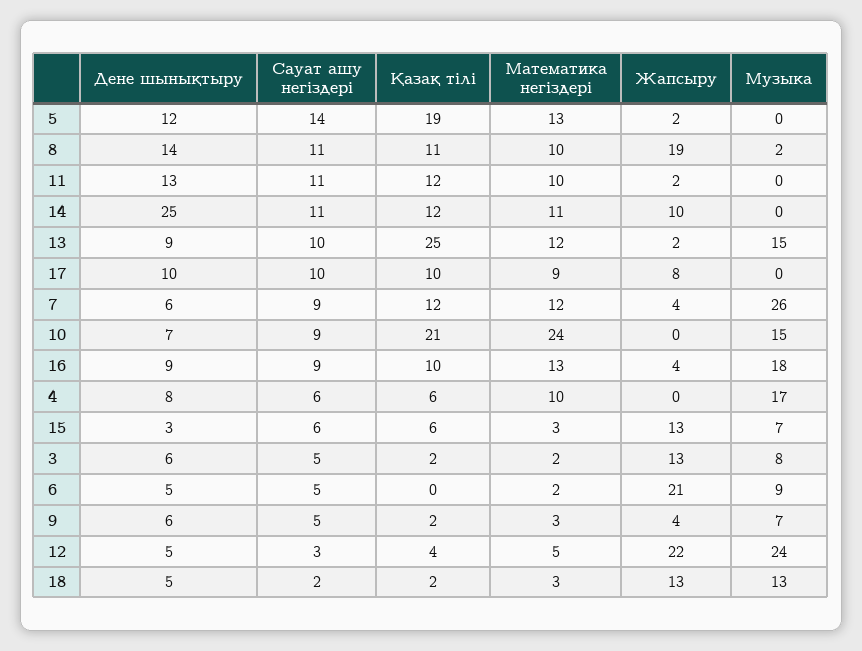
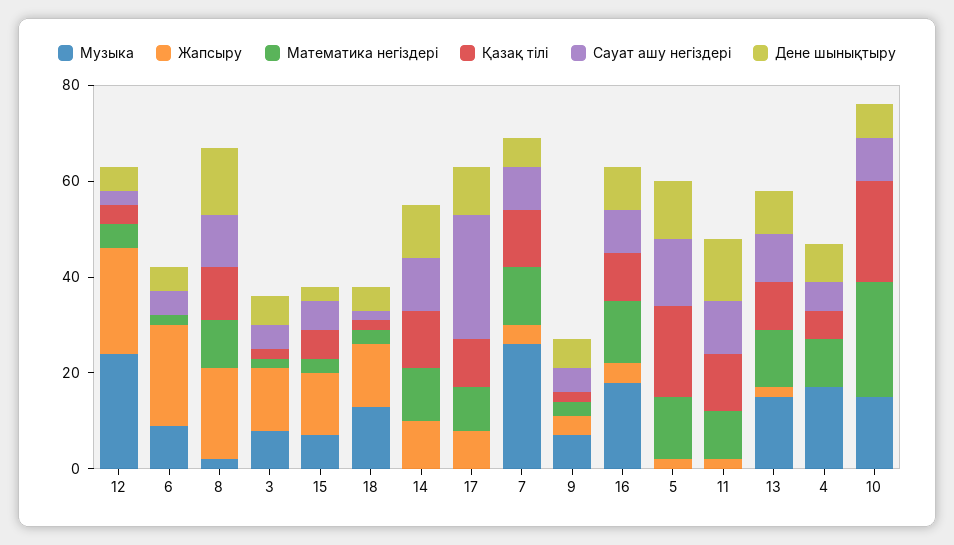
  {
    "Дене шынықтыру": {
      "5": 12,
      "8": 14,
      "11": 13,
-     "14": 25,
+     "14": 10,
      "13": 9,
      "17": 10,
      "7": 6,
      "10": 7,
      "16": 9,
      "4": 8,
      "15": 3,
      "3": 6,
      "6": 5,
      "9": 6,
      "12": 5,
      "18": 5
    },
    "Сауат ашу негіздері": {
      "5": 14,
      "8": 11,
      "11": 11,
      "14": 11,
      "13": 10,
-     "17": 10,
+     "17": 25,
      "7": 9,
      "10": 9,
      "16": 9,
      "4": 6,
      "15": 6,
      "3": 5,
      "6": 5,
      "9": 5,
      "12": 3,
      "18": 2
    },
    "Қазақ тілі": {
      "5": 19,
      "8": 11,
      "11": 12,
      "14": 12,
-     "13": 25,
+     "13": 10,
      "17": 10,
      "7": 12,
      "10": 21,
      "16": 10,
      "4": 6,
      "15": 6,
      "3": 2,
      "6": 0,
      "9": 2,
      "12": 4,
      "18": 2
    },
    "Математика негіздері": {
      "5": 13,
      "8": 10,
      "11": 10,
      "14": 11,
      "13": 12,
      "17": 9,
      "7": 12,
      "10": 24,
      "16": 13,
      "4": 10,
      "15": 3,
      "3": 2,
      "6": 2,
      "9": 3,
      "12": 5,
      "18": 3
    },
    "Жапсыру": {
      "5": 2,
      "8": 19,
      "11": 2,
      "14": 10,
      "13": 2,
      "17": 8,
      "7": 4,
      "10": 0,
      "16": 4,
      "4": 0,
      "15": 13,
      "3": 13,
      "6": 21,
      "9": 4,
      "12": 22,
      "18": 13
    },
    "Музыка": {
      "5": 0,
      "8": 2,
      "11": 0,
      "14": 0,
      "13": 15,
      "17": 0,
      "7": 26,
      "10": 15,
      "16": 18,
      "4": 17,
      "15": 7,
      "3": 8,
      "6": 9,
      "9": 7,
      "12": 24,
      "18": 13
    }
  }

